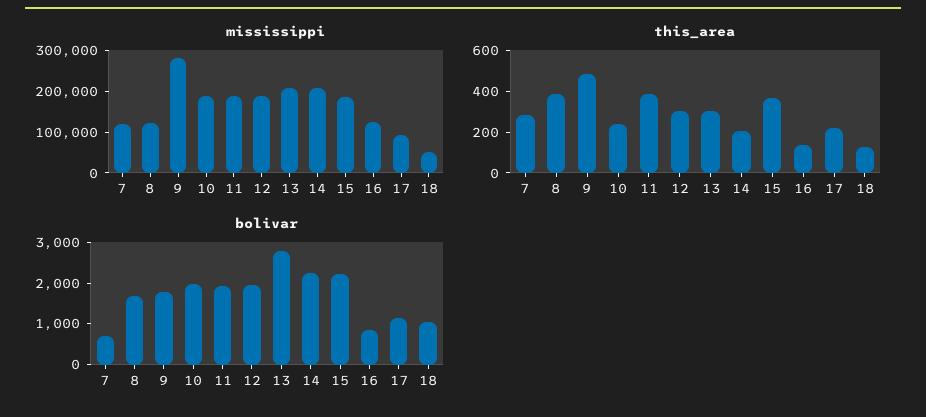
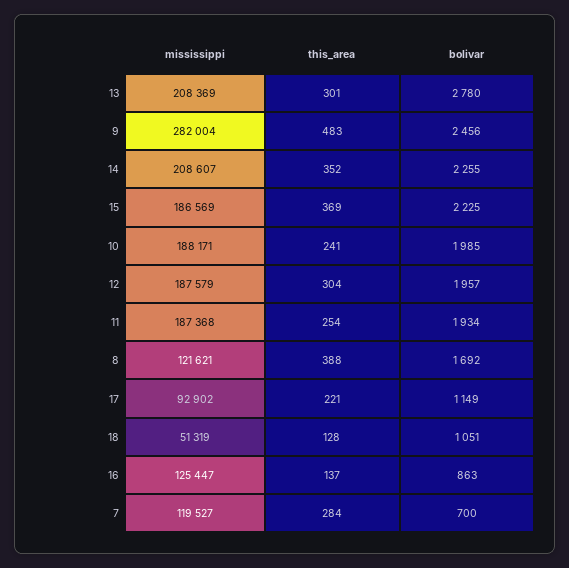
  {
    "mississippi": {
      "7": 119527,
      "8": 121621,
      "9": 282004,
      "10": 188171,
      "11": 187368,
      "12": 187579,
      "13": 208369,
      "14": 208607,
      "15": 186569,
      "16": 125447,
      "17": 92902,
      "18": 51319
    },
    "this_area": {
      "7": 284,
      "8": 388,
      "9": 483,
      "10": 241,
-     "11": 400,
+     "11": 254,
      "12": 304,
      "13": 301,
-     "14": 200,
+     "14": 352,
      "15": 369,
      "16": 137,
      "17": 221,
      "18": 128
    },
    "bolivar": {
      "7": 700,
      "8": 1692,
-     "9": 1800,
+     "9": 2456,
      "10": 1985,
      "11": 1934,
      "12": 1957,
      "13": 2780,
      "14": 2255,
      "15": 2225,
      "16": 863,
      "17": 1149,
      "18": 1051
    }
  }

